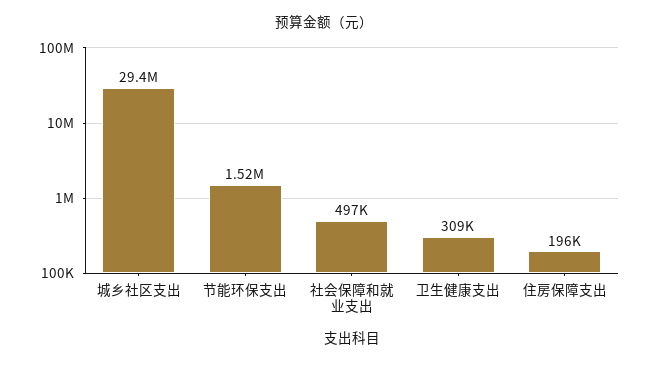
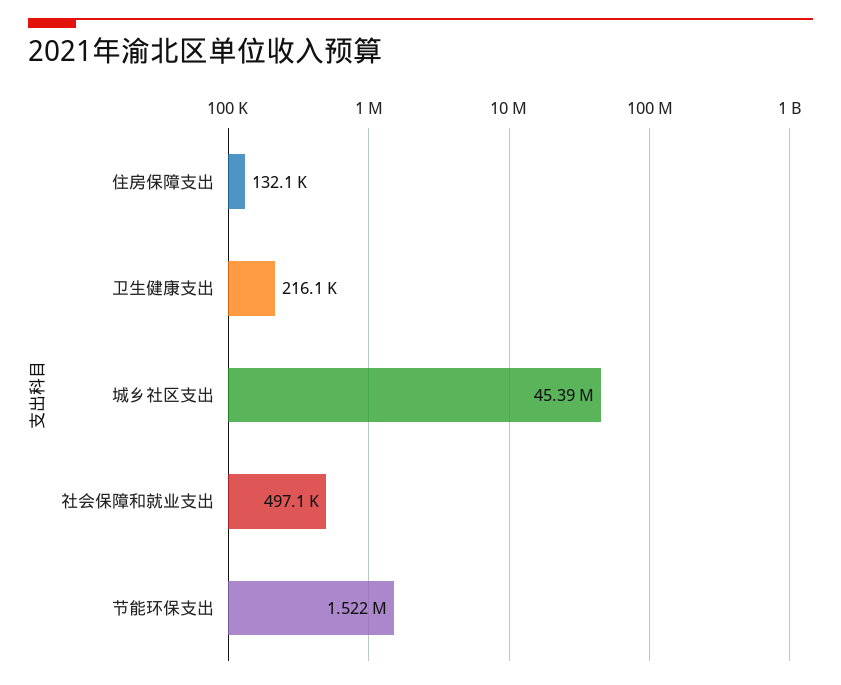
  {
-   "城乡社区支出": 29400000,
+   "城乡社区支出": 45390000,
    "节能环保支出": 1522000,
    "社会保障和就业支出": 497100,
-   "卫生健康支出": 309000,
+   "卫生健康支出": 216100,
-   "住房保障支出": 196000
+   "住房保障支出": 132100
  }

